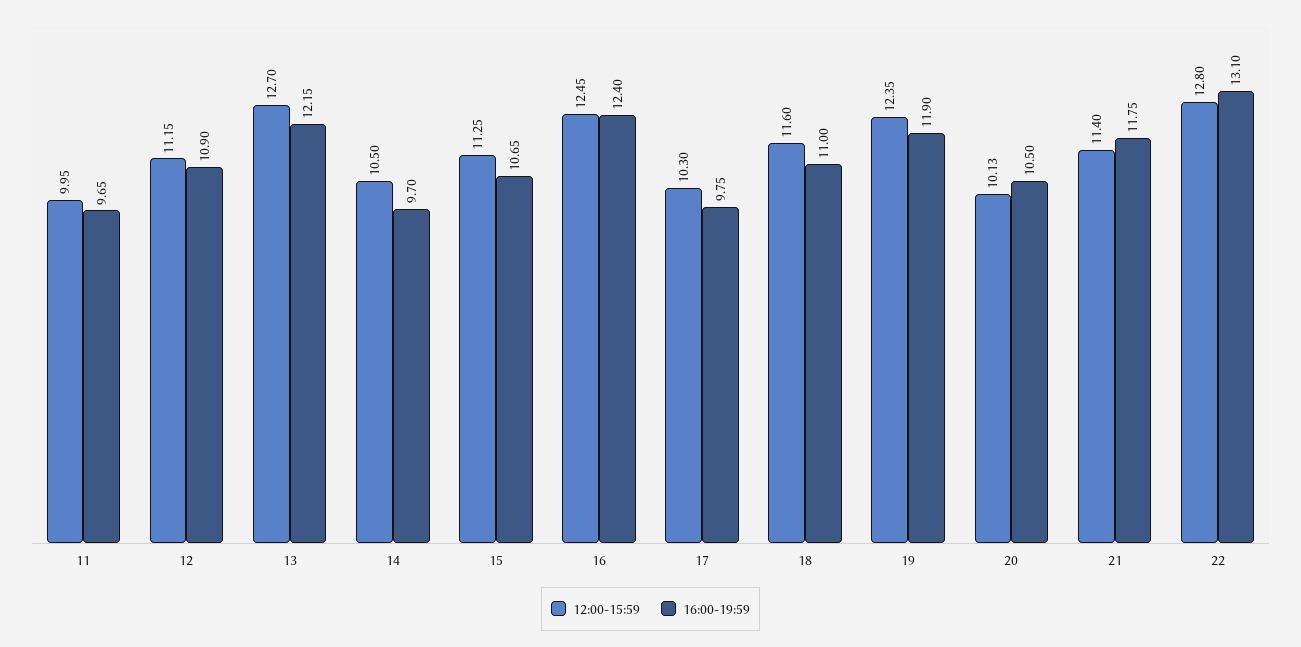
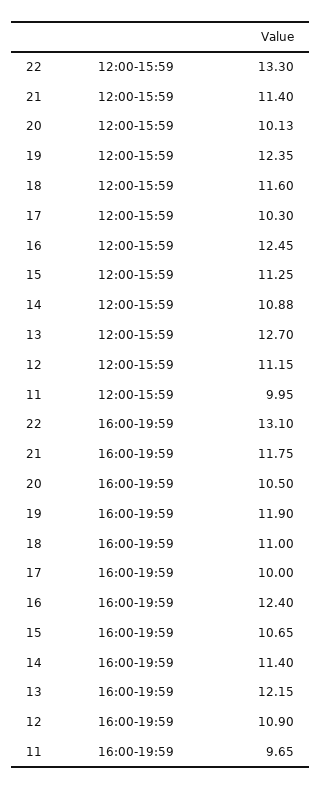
  {
    "12:00-15:59": {
      "11": 9.95,
      "12": 11.15,
      "13": 12.7,
-     "14": 10.5,
+     "14": 10.88,
      "15": 11.25,
      "16": 12.45,
      "17": 10.3,
      "18": 11.6,
      "19": 12.35,
      "20": 10.13,
      "21": 11.4,
-     "22": 12.8
+     "22": 13.3
    },
    "16:00-19:59": {
      "11": 9.65,
      "12": 10.9,
      "13": 12.15,
-     "14": 9.7,
+     "14": 11.4,
      "15": 10.65,
      "16": 12.4,
-     "17": 9.75,
+     "17": 10,
      "18": 11,
      "19": 11.9,
      "20": 10.5,
      "21": 11.75,
      "22": 13.1
    }
  }

